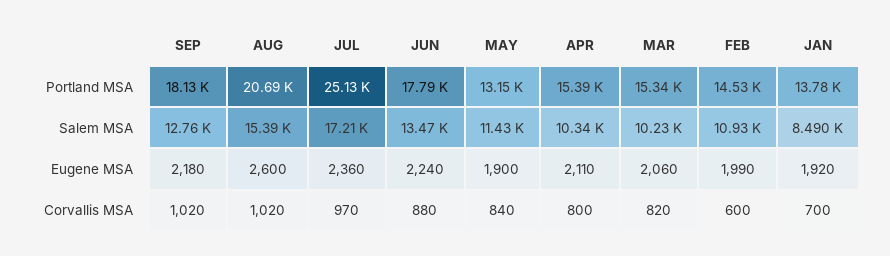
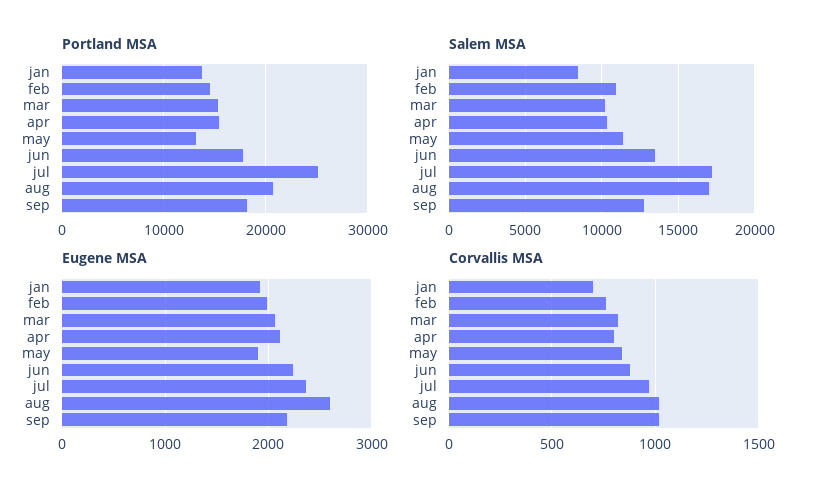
  {
    "Portland MSA": {
      "SEP": 18130,
      "AUG": 20690,
      "JUL": 25130,
      "JUN": 17790,
      "MAY": 13150,
      "APR": 15390,
      "MAR": 15340,
      "FEB": 14530,
      "JAN": 13780
    },
    "Salem MSA": {
      "SEP": 12760,
-     "AUG": 15390,
+     "AUG": 17000,
      "JUL": 17210,
      "JUN": 13470,
      "MAY": 11430,
      "APR": 10340,
      "MAR": 10230,
      "FEB": 10930,
      "JAN": 8490
    },
    "Eugene MSA": {
      "SEP": 2180,
      "AUG": 2600,
      "JUL": 2360,
      "JUN": 2240,
      "MAY": 1900,
      "APR": 2110,
      "MAR": 2060,
      "FEB": 1990,
      "JAN": 1920
    },
    "Corvallis MSA": {
      "SEP": 1020,
      "AUG": 1020,
      "JUL": 970,
      "JUN": 880,
      "MAY": 840,
      "APR": 800,
      "MAR": 820,
-     "FEB": 600,
+     "FEB": 750,
      "JAN": 700
    }
  }

